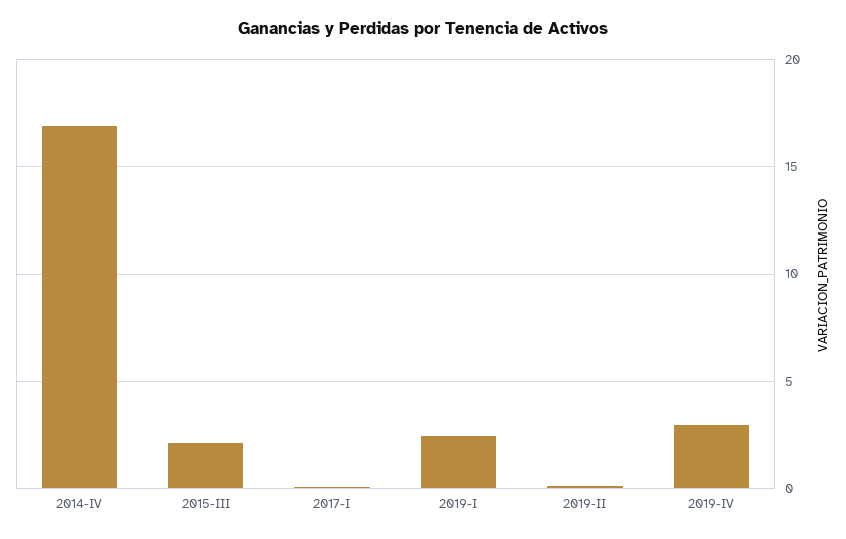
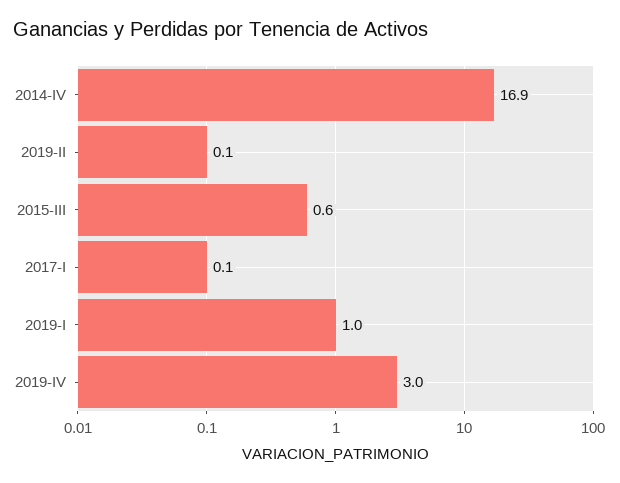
  {
    "2014-IV": 16.9,
-   "2015-III": 2,
+   "2015-III": 0.6,
    "2017-I": 0.1,
-   "2019-I": 2.5,
+   "2019-I": 1,
    "2019-II": 0.1,
    "2019-IV": 3
  }

